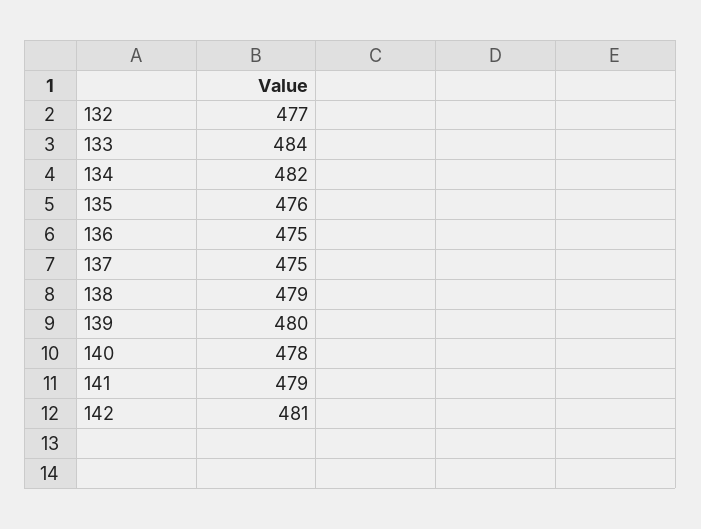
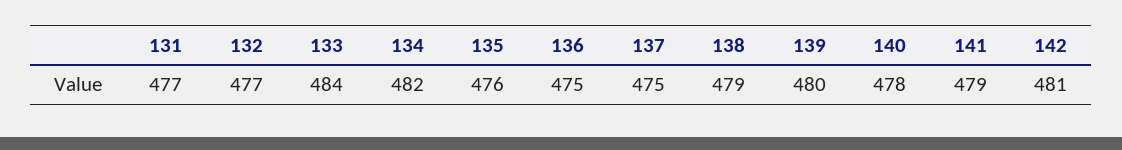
  {
    "132": 477,
    "133": 484,
    "134": 482,
    "135": 476,
    "136": 475,
    "137": 475,
    "138": 479,
    "139": 480,
    "140": 478,
    "141": 479,
-   "142": 481
+   "142": 481,
+   "131": 477
  }

